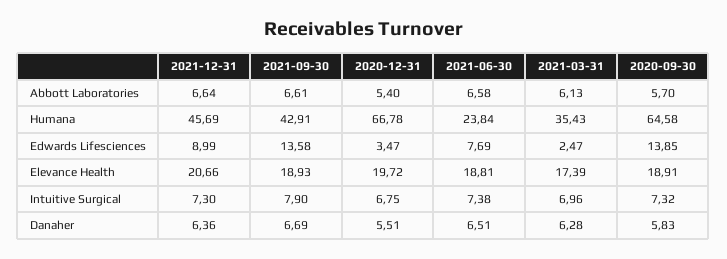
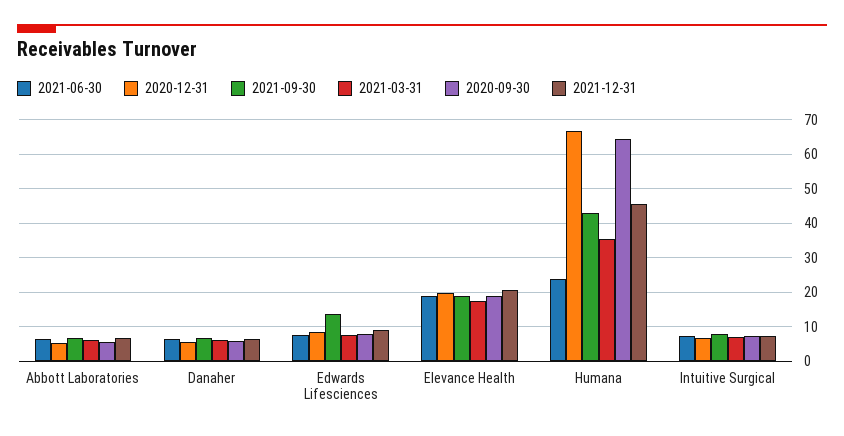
  {
    "2021-12-31": {
      "Abbott Laboratories": 6.64,
      "Humana": 45.69,
      "Edwards Lifesciences": 8.99,
      "Elevance Health": 20.66,
      "Intuitive Surgical": 7.3,
      "Danaher": 6.36
    },
    "2021-09-30": {
      "Abbott Laboratories": 6.61,
      "Humana": 42.91,
      "Edwards Lifesciences": 13.58,
      "Elevance Health": 18.93,
      "Intuitive Surgical": 7.9,
      "Danaher": 6.69
    },
    "2020-12-31": {
      "Abbott Laboratories": 5.4,
      "Humana": 66.78,
-     "Edwards Lifesciences": 3.47,
+     "Edwards Lifesciences": 8,
      "Elevance Health": 19.72,
      "Intuitive Surgical": 6.75,
      "Danaher": 5.51
    },
    "2021-06-30": {
      "Abbott Laboratories": 6.58,
      "Humana": 23.84,
      "Edwards Lifesciences": 7.69,
      "Elevance Health": 18.81,
      "Intuitive Surgical": 7.38,
      "Danaher": 6.51
    },
    "2021-03-31": {
      "Abbott Laboratories": 6.13,
      "Humana": 35.43,
-     "Edwards Lifesciences": 2.47,
+     "Edwards Lifesciences": 8,
      "Elevance Health": 17.39,
      "Intuitive Surgical": 6.96,
      "Danaher": 6.28
    },
    "2020-09-30": {
      "Abbott Laboratories": 5.7,
      "Humana": 64.58,
-     "Edwards Lifesciences": 13.85,
+     "Edwards Lifesciences": 8,
      "Elevance Health": 18.91,
      "Intuitive Surgical": 7.32,
      "Danaher": 5.83
    }
  }

